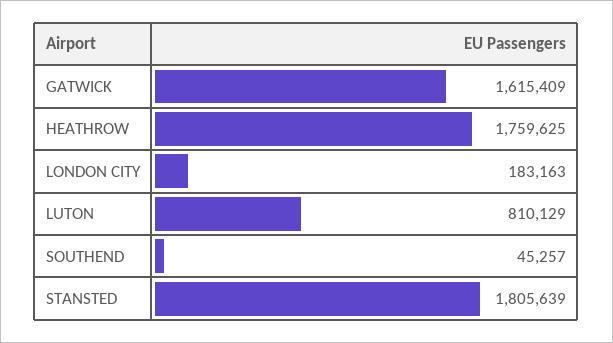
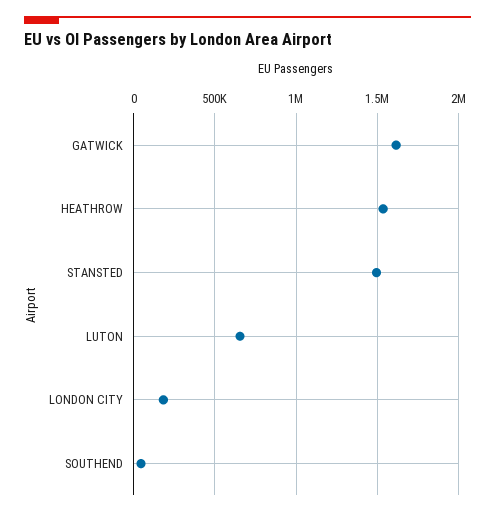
  {
    "GATWICK": 1615409,
-   "HEATHROW": 1759625,
+   "HEATHROW": 1550000,
    "LONDON CITY": 183163,
-   "LUTON": 810129,
+   "LUTON": 650000,
    "SOUTHEND": 45257,
-   "STANSTED": 1805639
+   "STANSTED": 1500000
  }

